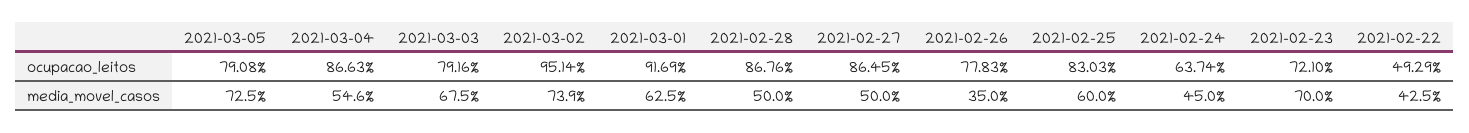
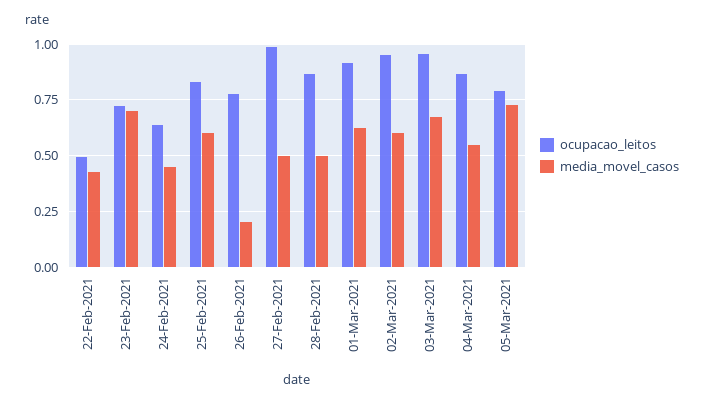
  {
    "ocupacao_leitos": {
      "2021-03-05": 0.7908,
      "2021-03-04": 0.8663,
-     "2021-03-03": 0.7916,
+     "2021-03-03": 0.95,
      "2021-03-02": 0.9514,
      "2021-03-01": 0.9169,
      "2021-02-28": 0.8676,
-     "2021-02-27": 0.8645,
+     "2021-02-27": 1,
      "2021-02-26": 0.7783,
      "2021-02-25": 0.8303,
      "2021-02-24": 0.6374,
      "2021-02-23": 0.721,
      "2021-02-22": 0.4929
    },
    "media_movel_casos": {
      "2021-03-05": 0.725,
      "2021-03-04": 0.546,
      "2021-03-03": 0.675,
-     "2021-03-02": 0.739,
+     "2021-03-02": 0.6,
      "2021-03-01": 0.625,
      "2021-02-28": 0.5,
      "2021-02-27": 0.5,
-     "2021-02-26": 0.35,
+     "2021-02-26": 0.2,
      "2021-02-25": 0.6,
      "2021-02-24": 0.45,
      "2021-02-23": 0.7,
      "2021-02-22": 0.425
    }
  }

